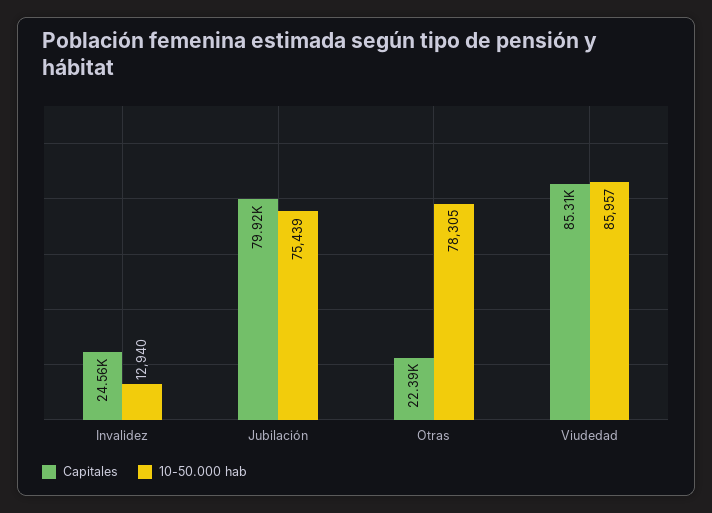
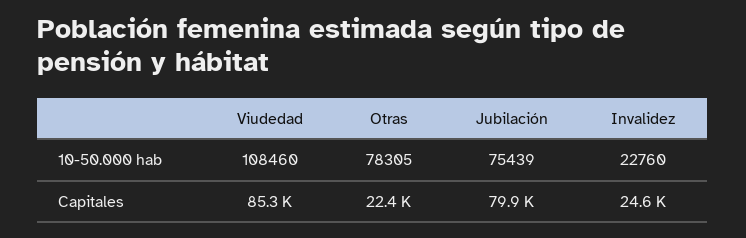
  {
    "Capitales": {
      "Invalidez": 24560,
      "Jubilación": 79920,
      "Otras": 22390,
      "Viudedad": 85310
    },
    "10-50.000 hab": {
-     "Invalidez": 12940,
+     "Invalidez": 22760,
      "Jubilación": 75439,
      "Otras": 78305,
-     "Viudedad": 85957
+     "Viudedad": 108460
    }
  }

